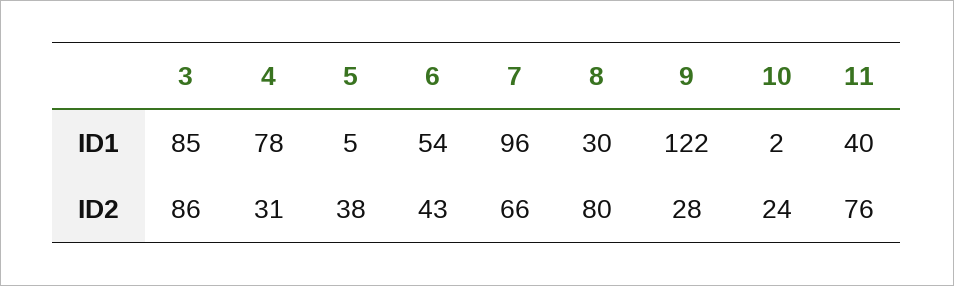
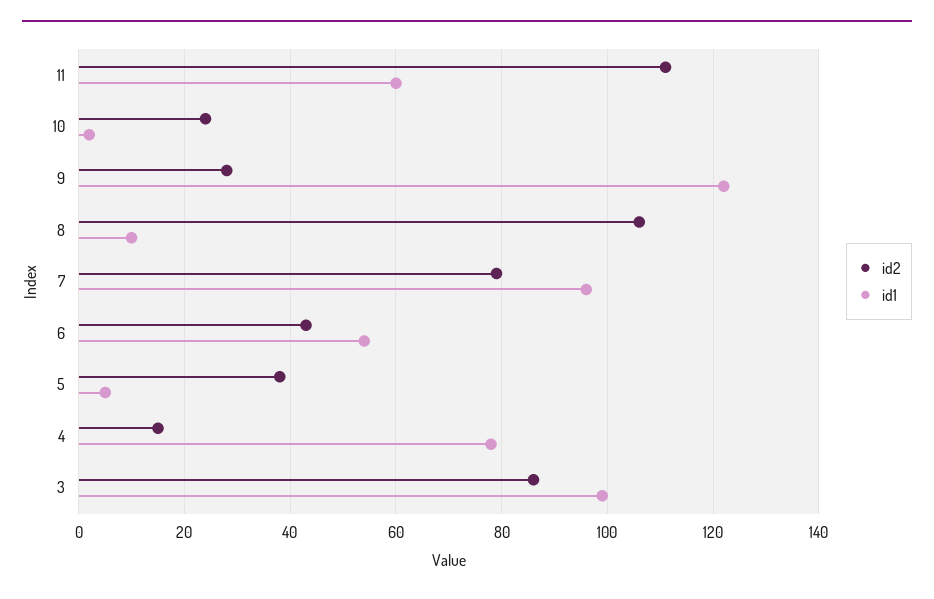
  {
    "ID1": {
-     "3": 85,
+     "3": 100,
      "4": 78,
      "5": 5,
      "6": 54,
      "7": 96,
-     "8": 30,
+     "8": 10,
      "9": 122,
      "10": 2,
-     "11": 40
+     "11": 60
    },
    "ID2": {
      "3": 86,
-     "4": 31,
+     "4": 15,
      "5": 38,
      "6": 43,
-     "7": 66,
+     "7": 80,
-     "8": 80,
+     "8": 105,
      "9": 28,
      "10": 24,
-     "11": 76
+     "11": 110
    }
  }

